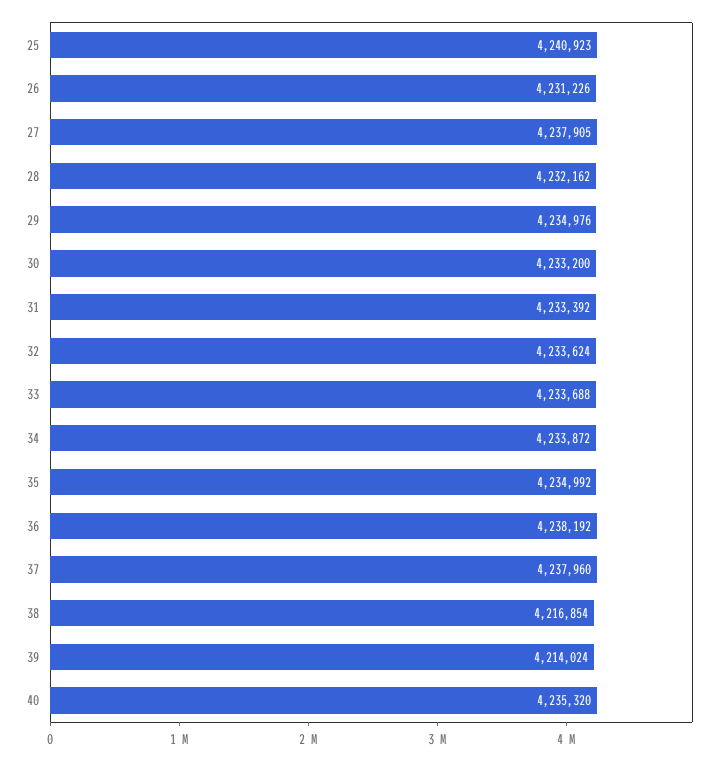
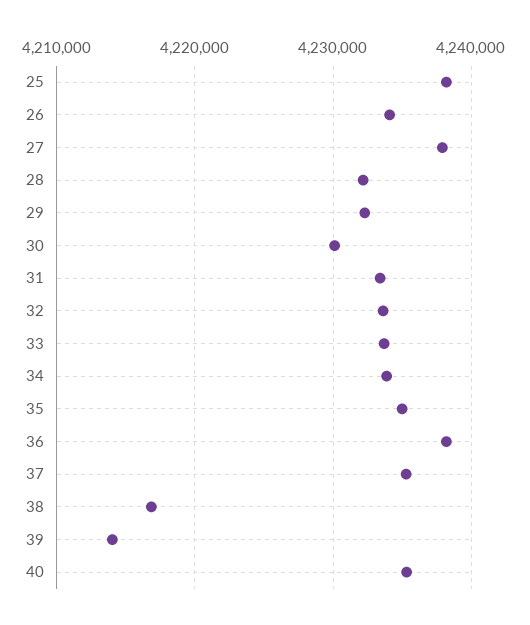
  {
-   "25": 4240923,
+   "25": 4238000,
-   "26": 4231226,
+   "26": 4234000,
    "27": 4237905,
    "28": 4232162,
-   "29": 4234976,
+   "29": 4232000,
-   "30": 4233200,
+   "30": 4230000,
    "31": 4233392,
    "32": 4233624,
    "33": 4233688,
    "34": 4233872,
    "35": 4234992,
    "36": 4238192,
-   "37": 4237960,
+   "37": 4235000,
    "38": 4216854,
    "39": 4214024,
    "40": 4235320
  }

